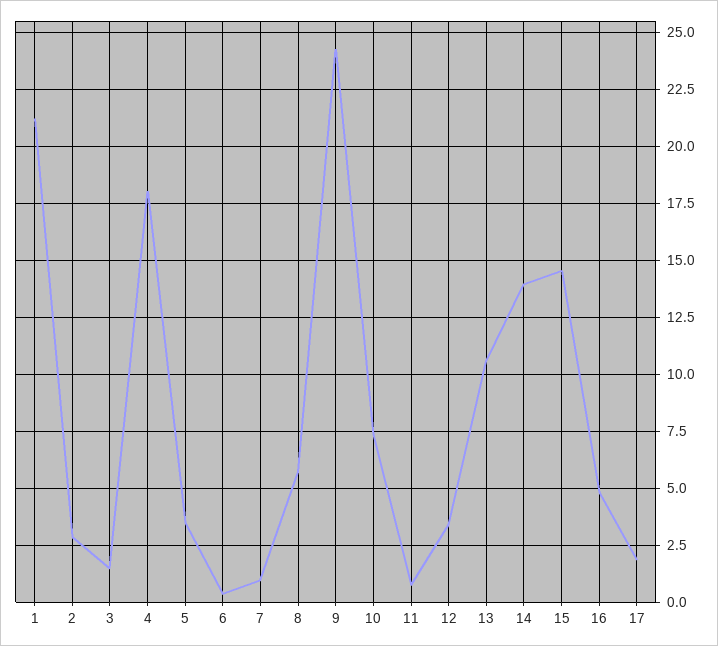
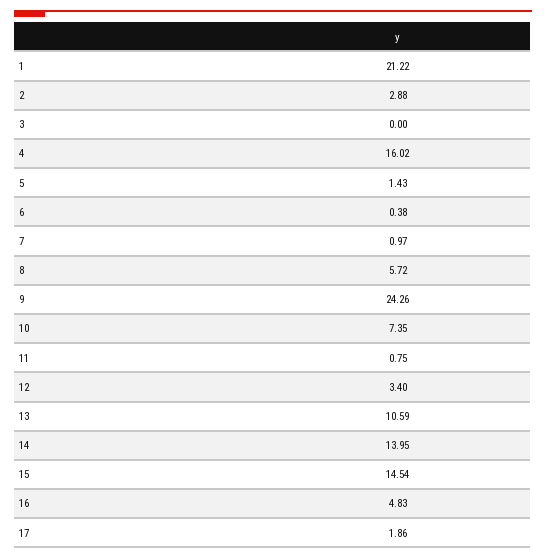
  {
    "1": 21.22,
    "2": 2.88,
-   "3": 1.5,
+   "3": 0,
-   "4": 18,
+   "4": 16.02,
-   "5": 3.5,
+   "5": 1.43,
    "6": 0.38,
    "7": 0.97,
    "8": 5.72,
    "9": 24.26,
    "10": 7.35,
    "11": 0.75,
    "12": 3.4,
    "13": 10.59,
    "14": 13.95,
    "15": 14.54,
    "16": 4.83,
    "17": 1.86
  }

